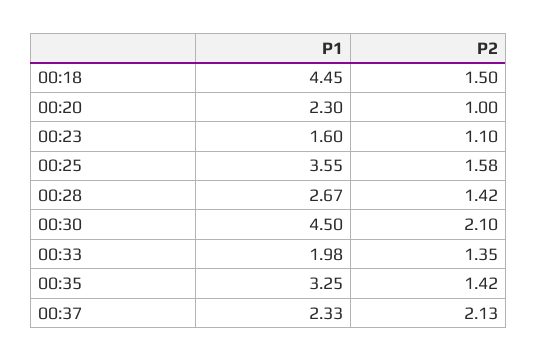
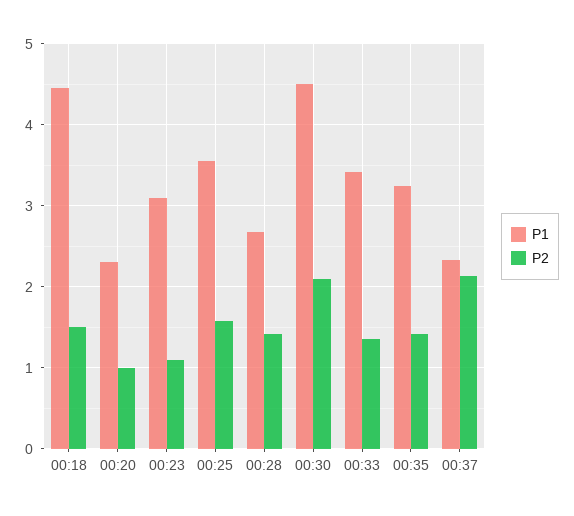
  {
    "P1": {
      "00:18": 4.45,
      "00:20": 2.3,
-     "00:23": 1.6,
+     "00:23": 3.1,
      "00:25": 3.55,
      "00:28": 2.67,
      "00:30": 4.5,
-     "00:33": 1.98,
+     "00:33": 3.4,
      "00:35": 3.25,
      "00:37": 2.33
    },
    "P2": {
      "00:18": 1.5,
      "00:20": 1,
      "00:23": 1.1,
      "00:25": 1.58,
      "00:28": 1.42,
      "00:30": 2.1,
      "00:33": 1.35,
      "00:35": 1.42,
      "00:37": 2.13
    }
  }

